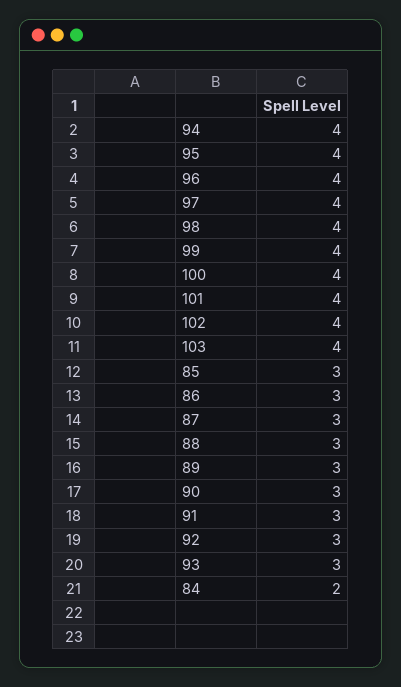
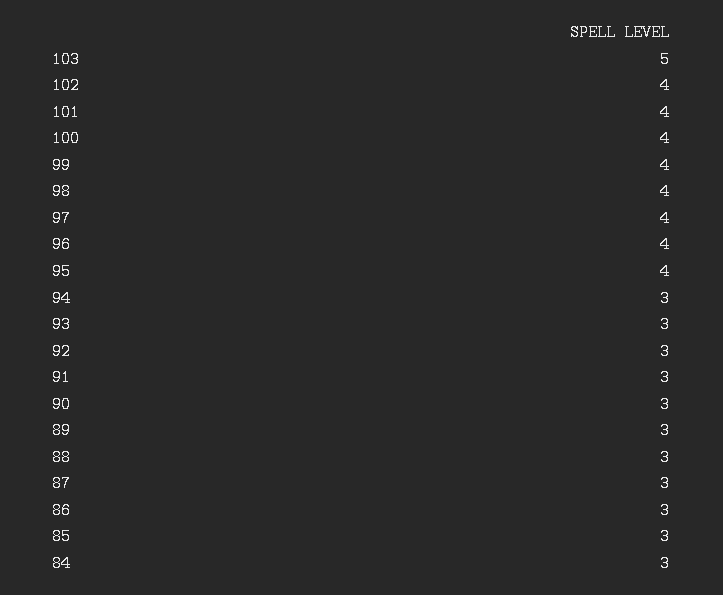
  {
-   "94": 4,
+   "94": 3,
    "95": 4,
    "96": 4,
    "97": 4,
    "98": 4,
    "99": 4,
    "100": 4,
    "101": 4,
    "102": 4,
-   "103": 4,
+   "103": 5,
    "85": 3,
    "86": 3,
    "87": 3,
    "88": 3,
    "89": 3,
    "90": 3,
    "91": 3,
    "92": 3,
    "93": 3,
-   "84": 2
+   "84": 3
  }

